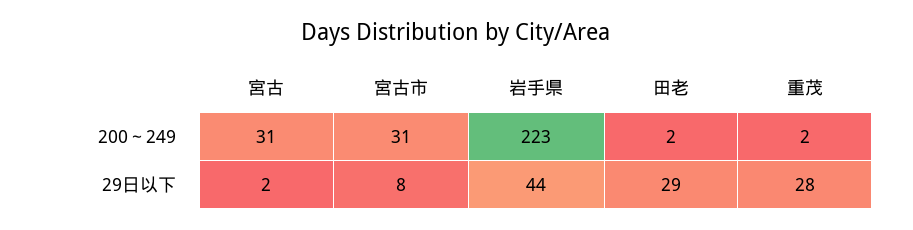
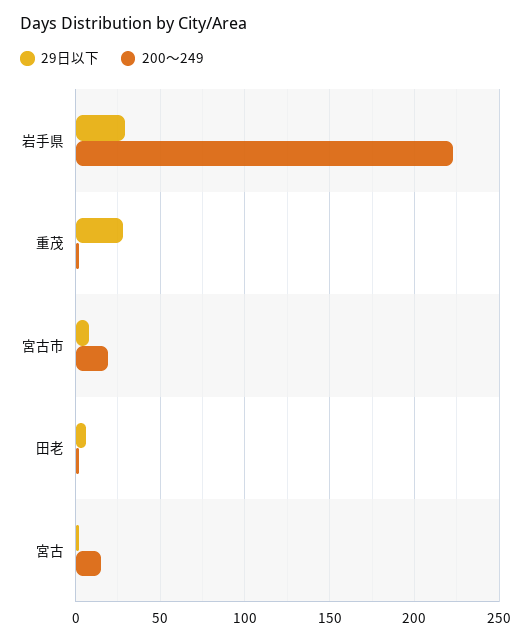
  {
    "200～249": {
-     "宮古": 31,
+     "宮古": 15,
-     "宮古市": 31,
+     "宮古市": 20,
      "岩手県": 223,
      "田老": 2,
      "重茂": 2
    },
    "29日以下": {
      "宮古": 2,
      "宮古市": 8,
-     "岩手県": 44,
+     "岩手県": 30,
-     "田老": 29,
+     "田老": 5,
      "重茂": 28
    }
  }

